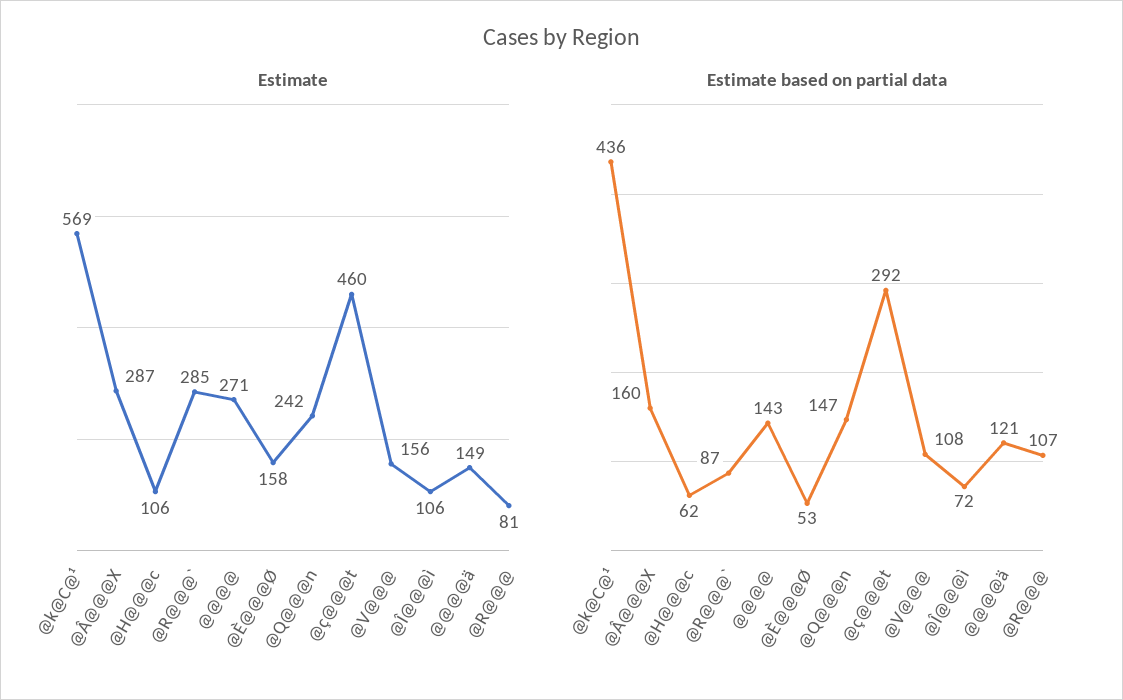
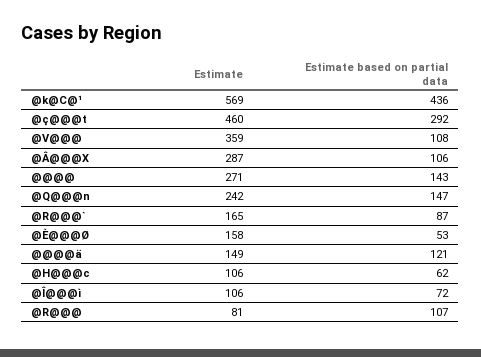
  {
    "Estimate": {
      "@k@C@¹": 569,
      "@Â@@@X": 287,
      "@H@@@c": 106,
-     "@R@@@`": 285,
+     "@R@@@`": 165,
      "@@@@": 271,
      "@È@@@Ø": 158,
      "@Q@@@n": 242,
      "@ç@@@t": 460,
-     "@V@@@": 156,
+     "@V@@@": 359,
      "@Î@@@ì": 106,
      "@@@@ä": 149,
      "@R@@@": 81
    },
    "Estimate based on partial data": {
      "@k@C@¹": 436,
-     "@Â@@@X": 160,
+     "@Â@@@X": 106,
      "@H@@@c": 62,
      "@R@@@`": 87,
      "@@@@": 143,
      "@È@@@Ø": 53,
      "@Q@@@n": 147,
      "@ç@@@t": 292,
      "@V@@@": 108,
      "@Î@@@ì": 72,
      "@@@@ä": 121,
      "@R@@@": 107
    }
  }

